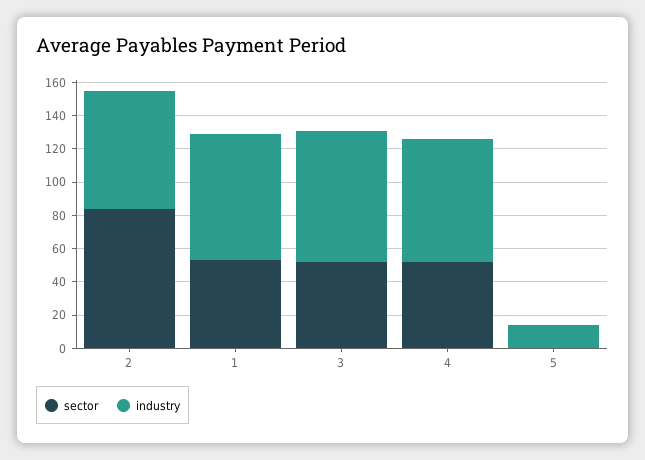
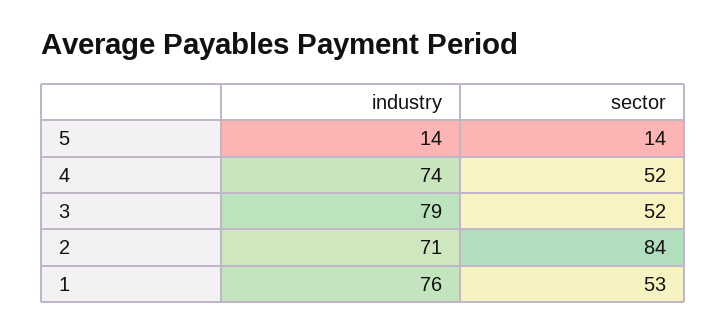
  {
    "sector": {
      "2": 84,
      "1": 53,
      "3": 52,
      "4": 52,
-     "5": 0
+     "5": 14
    },
    "industry": {
      "2": 71,
      "1": 76,
      "3": 79,
      "4": 74,
      "5": 14
    }
  }

